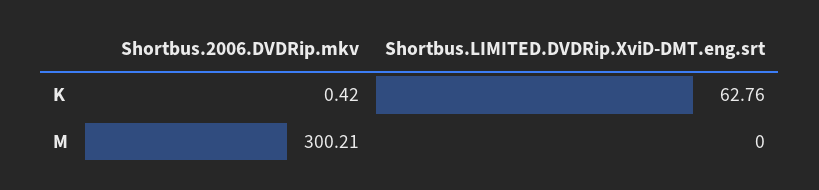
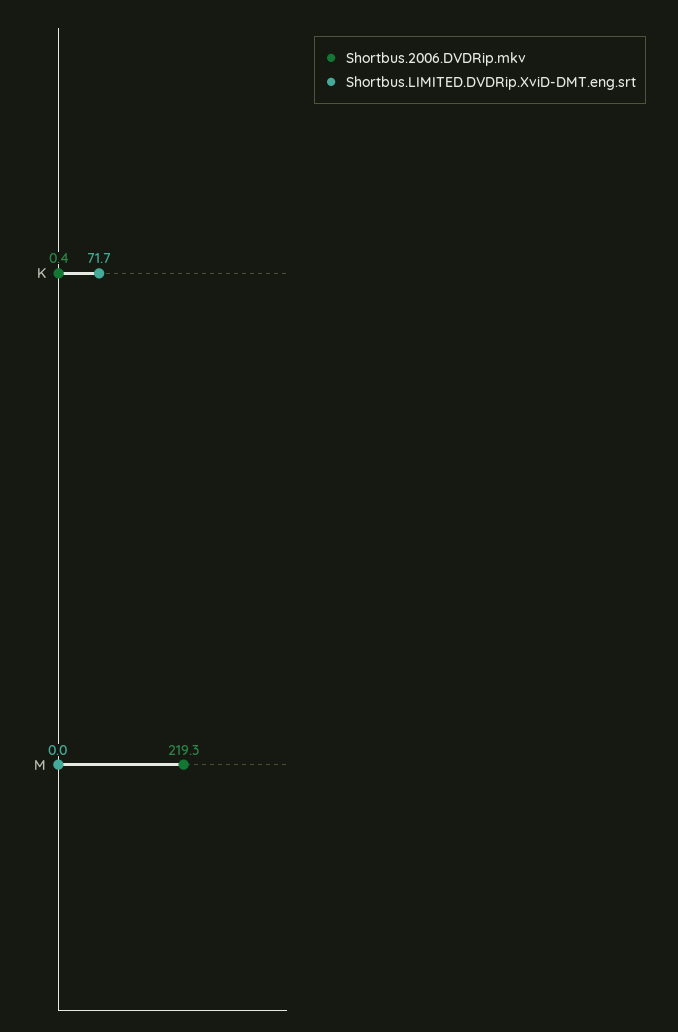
  {
    "Shortbus.2006.DVDRip.mkv": {
      "K": 0.42,
-     "M": 300.21
+     "M": 219.3
    },
    "Shortbus.LIMITED.DVDRip.XviD-DMT.eng.srt": {
-     "K": 62.76,
+     "K": 71.7,
      "M": 0
    }
  }

